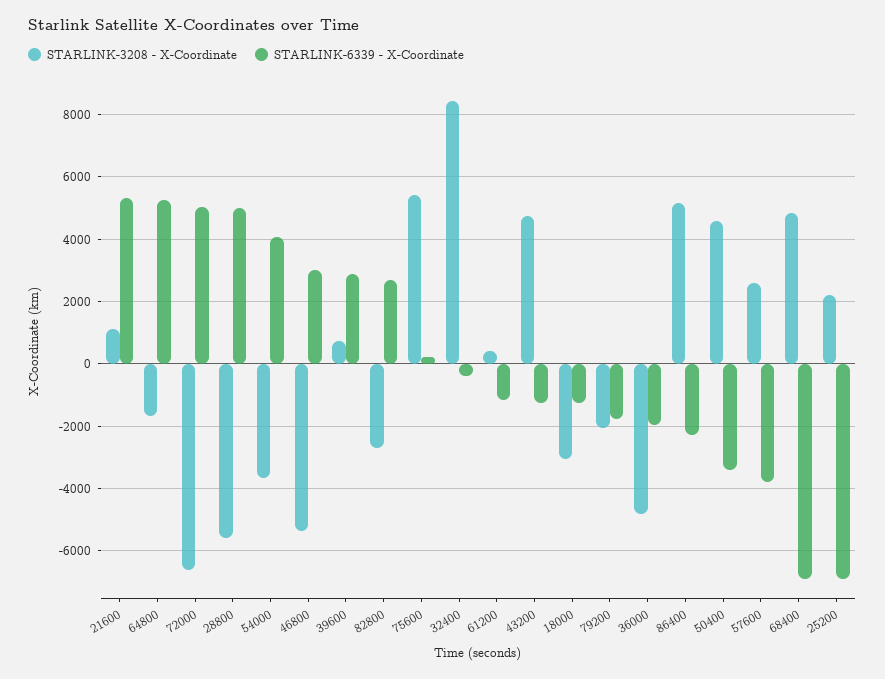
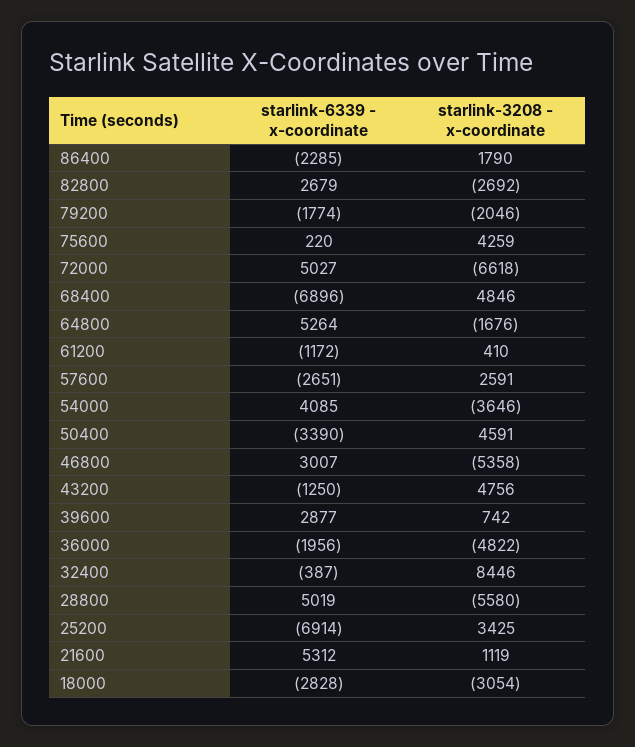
  {
    "STARLINK-3208 - X-Coordinate": {
      "21600": 1119,
      "64800": -1676,
      "72000": -6618,
      "28800": -5580,
      "54000": -3646,
      "46800": -5358,
      "39600": 742,
      "82800": -2692,
-     "75600": 5400,
+     "75600": 4259,
      "32400": 8446,
      "61200": 410,
      "43200": 4756,
      "18000": -3054,
      "79200": -2046,
      "36000": -4822,
-     "86400": 5200,
+     "86400": 1790,
      "50400": 4591,
      "57600": 2591,
      "68400": 4846,
-     "25200": 2200
+     "25200": 3425
    },
    "STARLINK-6339 - X-Coordinate": {
      "21600": 5312,
      "64800": 5264,
      "72000": 5027,
      "28800": 5019,
      "54000": 4085,
      "46800": 3007,
      "39600": 2877,
      "82800": 2679,
      "75600": 220,
      "32400": -387,
      "61200": -1172,
      "43200": -1250,
-     "18000": -1200,
+     "18000": -2828,
      "79200": -1774,
      "36000": -1956,
      "86400": -2285,
      "50400": -3390,
-     "57600": -3800,
+     "57600": -2651,
      "68400": -6896,
      "25200": -6914
    }
  }

